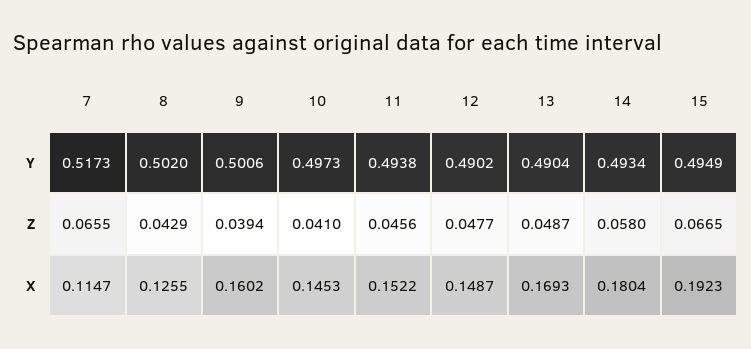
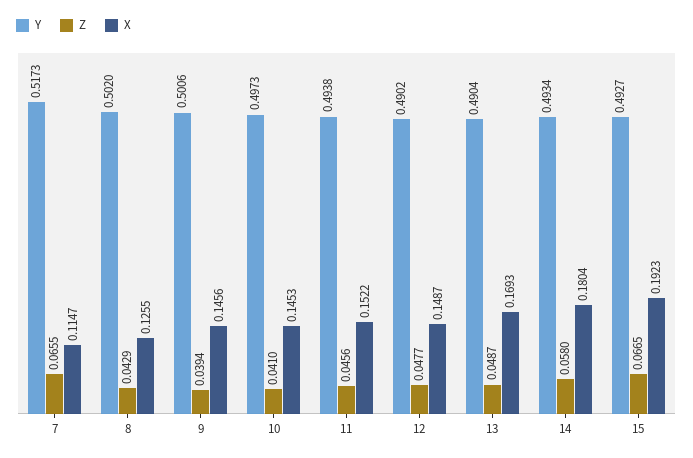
  {
    "Y": {
      "7": 0.5173,
      "8": 0.502,
      "9": 0.5006,
      "10": 0.4973,
      "11": 0.4938,
      "12": 0.4902,
      "13": 0.4904,
      "14": 0.4934,
-     "15": 0.4949
+     "15": 0.4927
    },
    "Z": {
      "7": 0.0655,
      "8": 0.0429,
      "9": 0.0394,
      "10": 0.041,
      "11": 0.0456,
      "12": 0.0477,
      "13": 0.0487,
      "14": 0.058,
      "15": 0.0665
    },
    "X": {
      "7": 0.1147,
      "8": 0.1255,
-     "9": 0.1602,
+     "9": 0.1456,
      "10": 0.1453,
      "11": 0.1522,
      "12": 0.1487,
      "13": 0.1693,
      "14": 0.1804,
      "15": 0.1923
    }
  }

